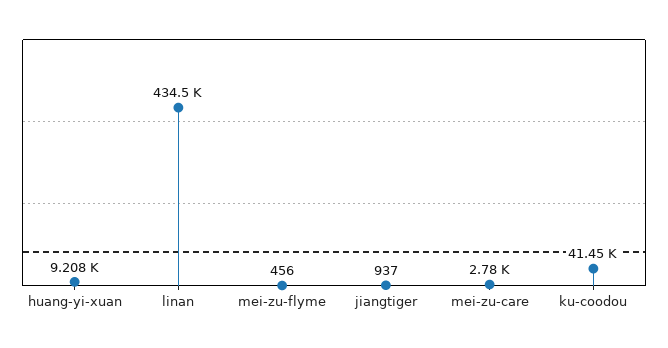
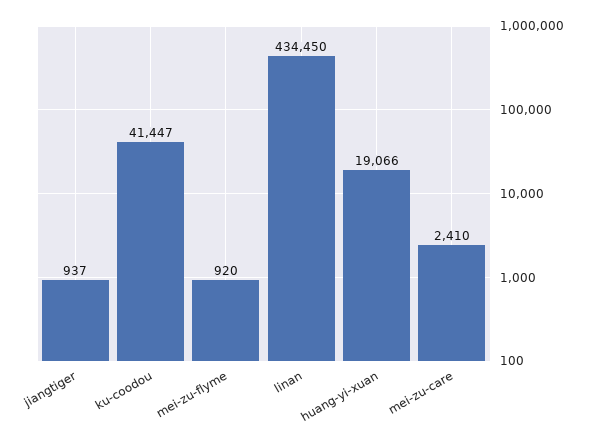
  {
-   "huang-yi-xuan": 9208,
+   "huang-yi-xuan": 19066,
    "linan": 434450,
-   "mei-zu-flyme": 456,
+   "mei-zu-flyme": 920,
    "jiangtiger": 937,
-   "mei-zu-care": 2780,
+   "mei-zu-care": 2410,
    "ku-coodou": 41447
  }

